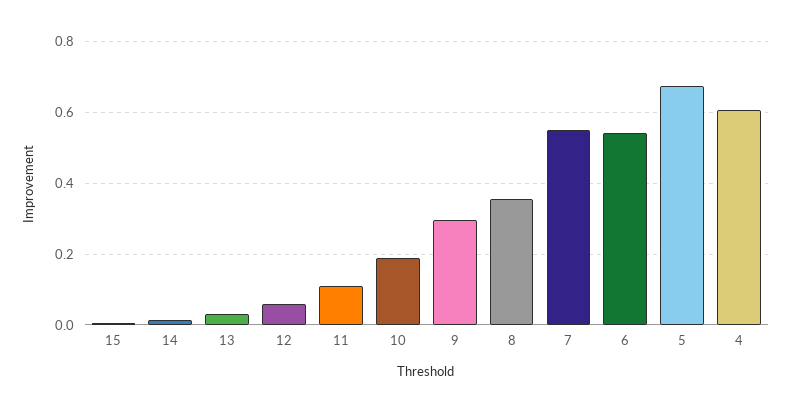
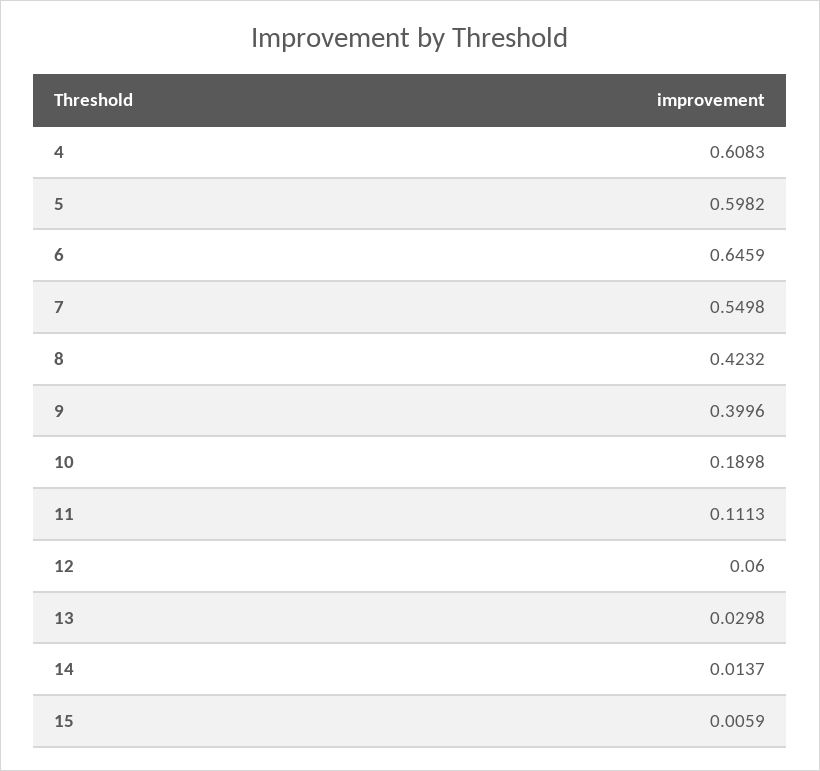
  {
    "15": 0.0059,
    "14": 0.0137,
    "13": 0.0298,
    "12": 0.06,
    "11": 0.1113,
    "10": 0.1898,
-   "9": 0.3,
+   "9": 0.3996,
-   "8": 0.36,
+   "8": 0.4232,
    "7": 0.5498,
-   "6": 0.54,
+   "6": 0.6459,
-   "5": 0.68,
+   "5": 0.5982,
    "4": 0.6083
  }

